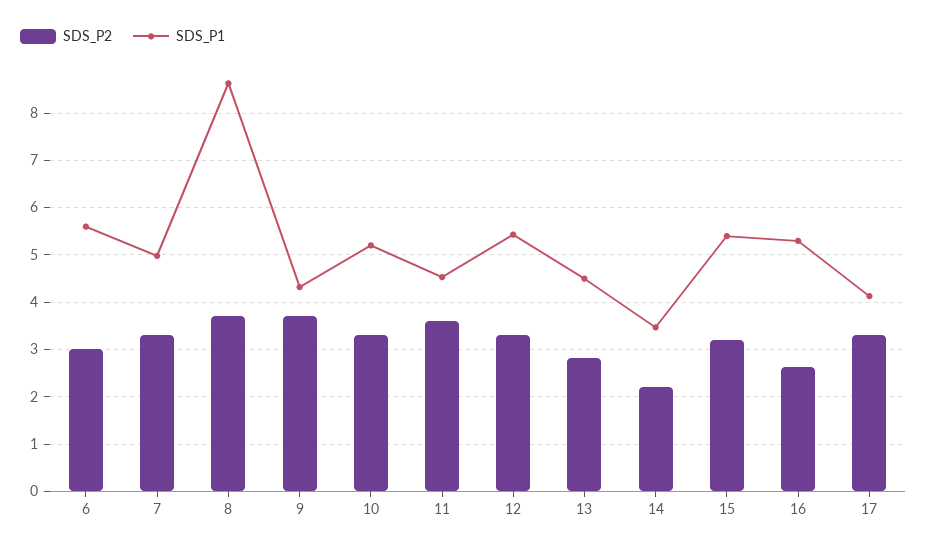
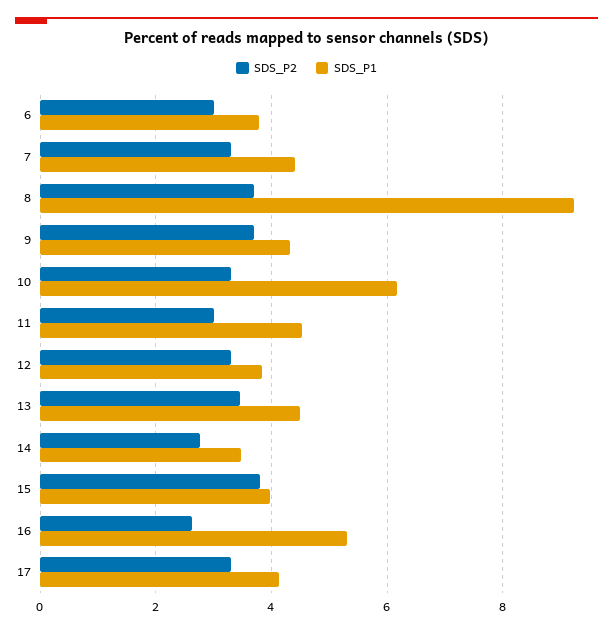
  {
    "SDS_P2": {
      "6": 3,
      "7": 3.4,
      "8": 3.8,
      "9": 3.8,
      "10": 3.4,
-     "11": 3.6,
+     "11": 3,
      "12": 3.4,
-     "13": 2.8,
+     "13": 3.4,
-     "14": 2.2,
+     "14": 2.8,
-     "15": 3.2,
+     "15": 3.8,
      "16": 2.6,
      "17": 3.4
    },
    "SDS_P1": {
-     "6": 5.6,
+     "6": 3.8,
-     "7": 5,
+     "7": 4.4,
-     "8": 8.6,
+     "8": 9.2,
      "9": 4.4,
-     "10": 5.2,
+     "10": 6.2,
      "11": 4.6,
-     "12": 5.4,
+     "12": 3.8,
      "13": 4.6,
      "14": 3.4,
-     "15": 5.4,
+     "15": 4,
      "16": 5.4,
      "17": 4.2
    }
  }

